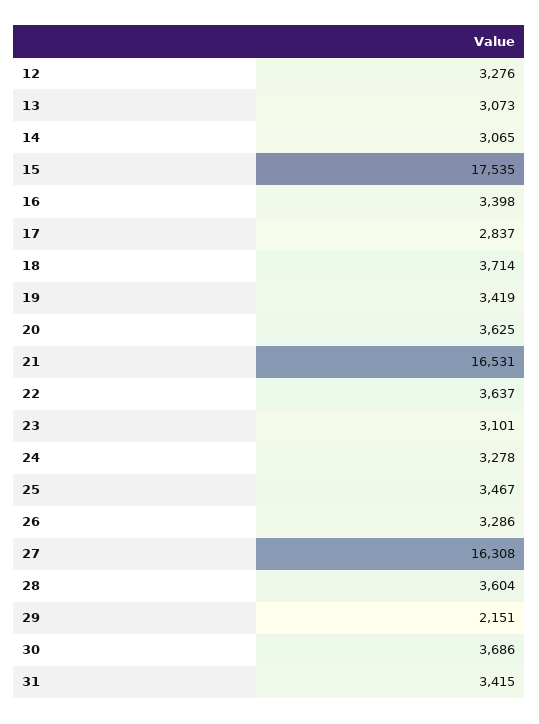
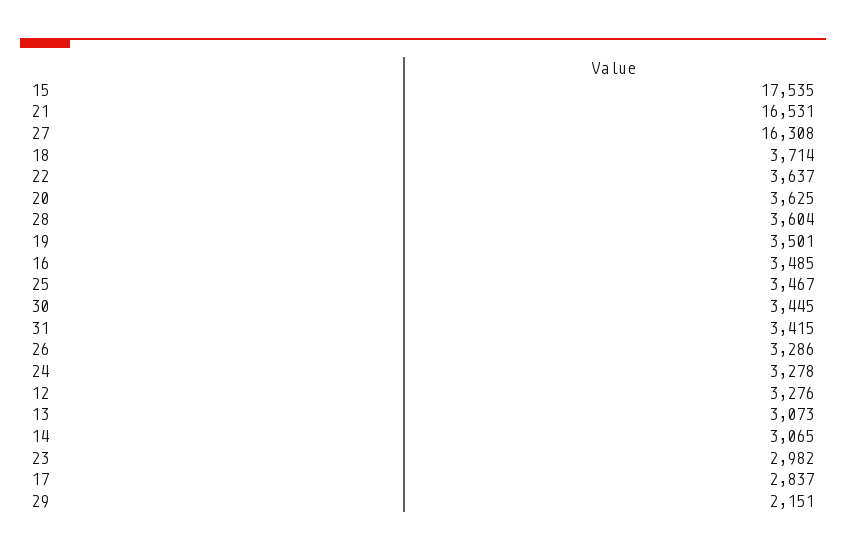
  {
    "12": 3276,
    "13": 3073,
    "14": 3065,
    "15": 17535,
-   "16": 3398,
+   "16": 3485,
    "17": 2837,
    "18": 3714,
-   "19": 3419,
+   "19": 3501,
    "20": 3625,
    "21": 16531,
    "22": 3637,
-   "23": 3101,
+   "23": 2982,
    "24": 3278,
    "25": 3467,
    "26": 3286,
    "27": 16308,
    "28": 3604,
    "29": 2151,
-   "30": 3686,
+   "30": 3445,
    "31": 3415
  }

